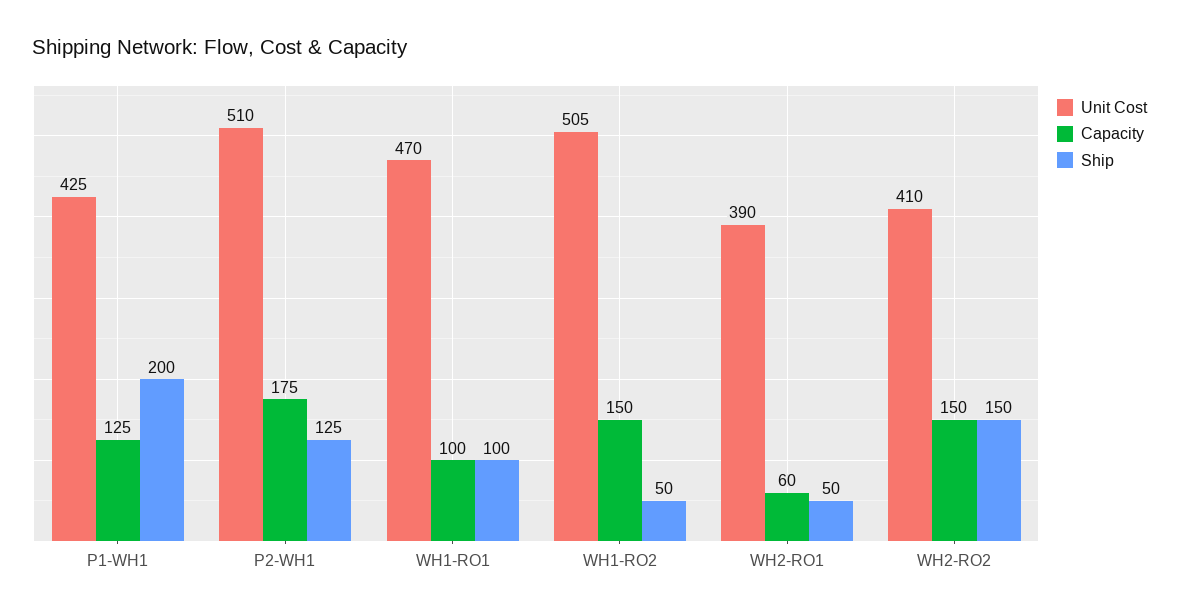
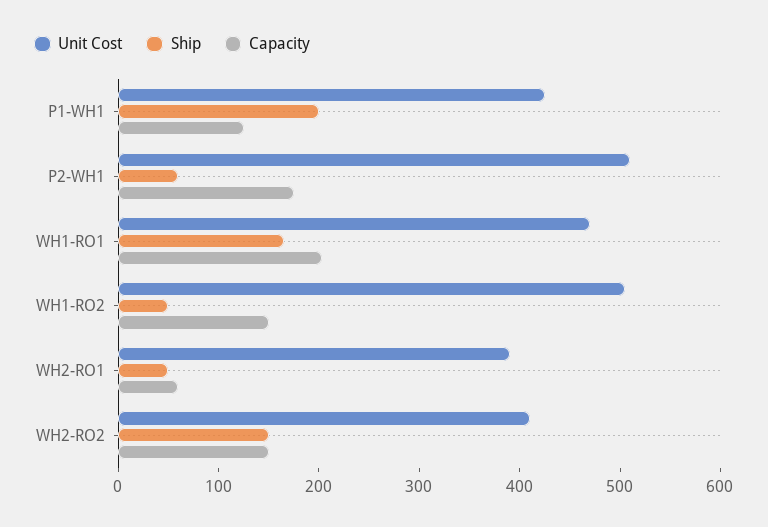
  {
    "Unit Cost": {
      "P1-WH1": 425,
      "P2-WH1": 510,
      "WH1-RO1": 470,
      "WH1-RO2": 505,
      "WH2-RO1": 390,
      "WH2-RO2": 410
    },
    "Capacity": {
      "P1-WH1": 125,
      "P2-WH1": 175,
-     "WH1-RO1": 100,
+     "WH1-RO1": 200,
      "WH1-RO2": 150,
      "WH2-RO1": 60,
      "WH2-RO2": 150
    },
    "Ship": {
      "P1-WH1": 200,
-     "P2-WH1": 125,
+     "P2-WH1": 60,
-     "WH1-RO1": 100,
+     "WH1-RO1": 160,
      "WH1-RO2": 50,
      "WH2-RO1": 50,
      "WH2-RO2": 150
    }
  }

